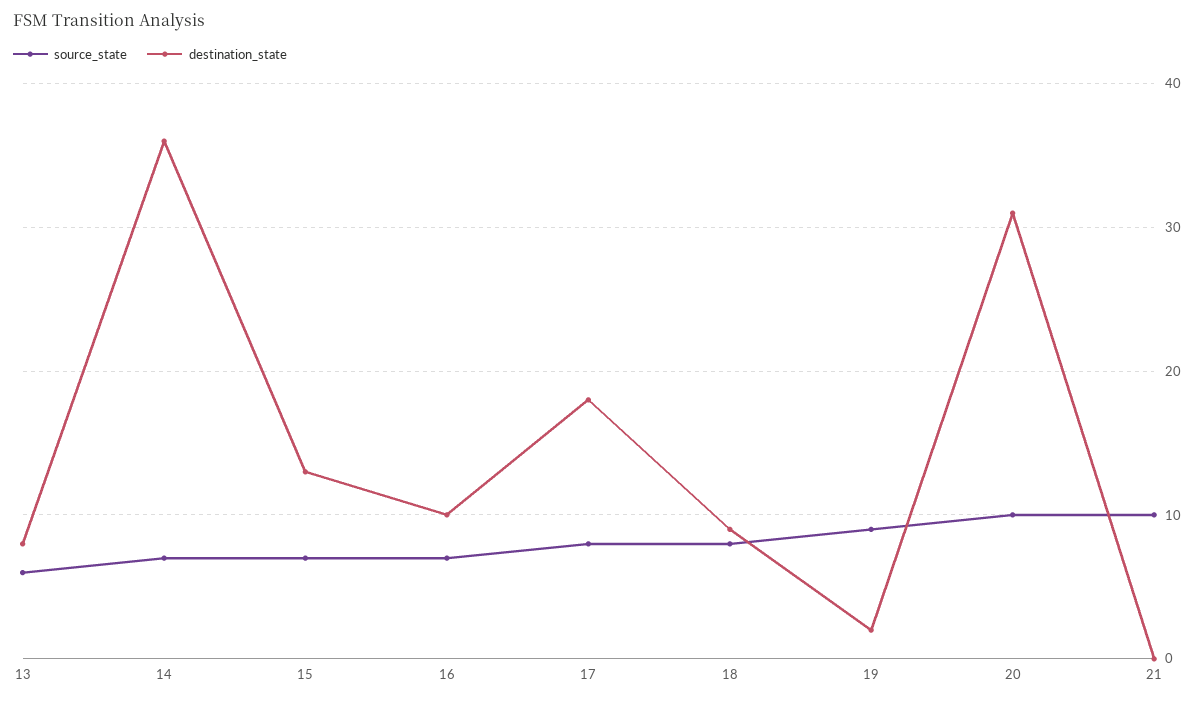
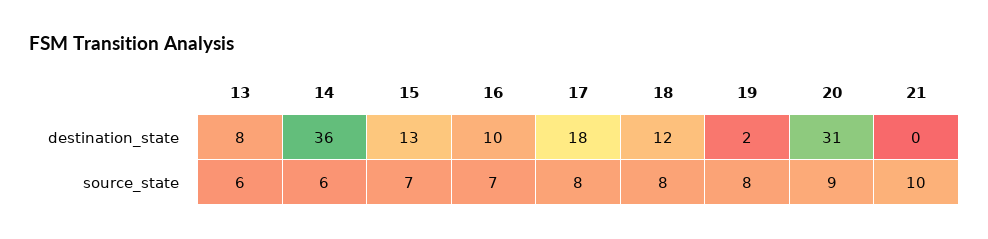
  {
    "source_state": {
      "13": 6,
-     "14": 7,
+     "14": 6,
      "15": 7,
      "16": 7,
      "17": 8,
      "18": 8,
-     "19": 9,
+     "19": 8,
-     "20": 10,
+     "20": 9,
      "21": 10
    },
    "destination_state": {
      "13": 8,
      "14": 36,
      "15": 13,
      "16": 10,
      "17": 18,
-     "18": 9,
+     "18": 12,
      "19": 2,
      "20": 31,
      "21": 0
    }
  }

